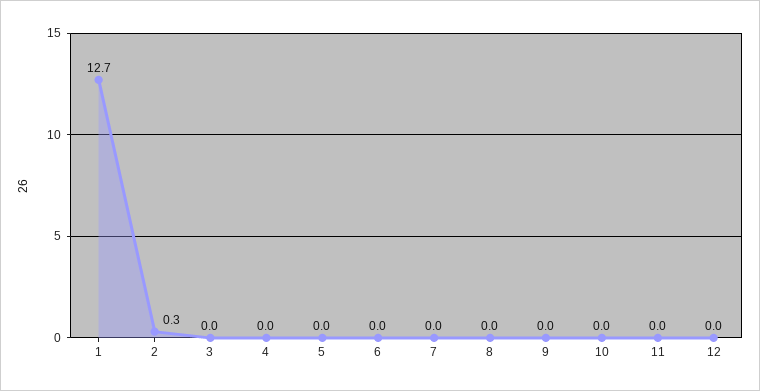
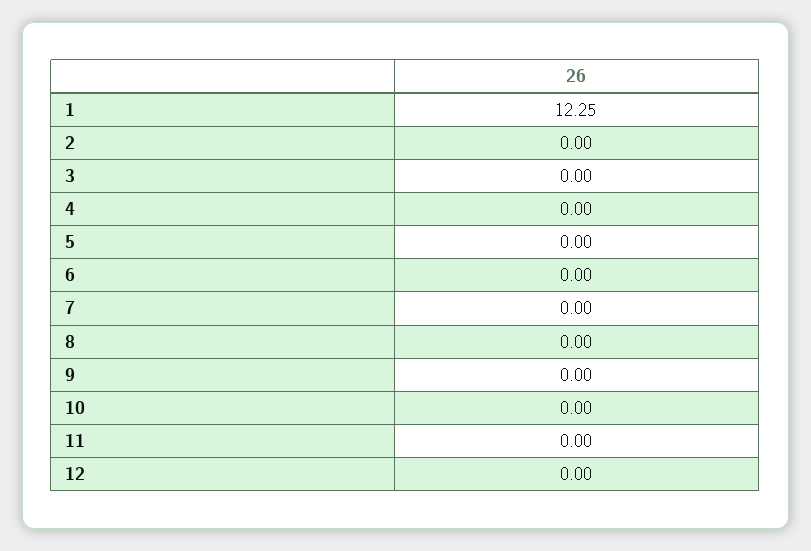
  {
-   "1": 12.7,
+   "1": 12.25,
-   "2": 0.3,
+   "2": 0,
    "3": 0,
    "4": 0,
    "5": 0,
    "6": 0,
    "7": 0,
    "8": 0,
    "9": 0,
    "10": 0,
    "11": 0,
    "12": 0
  }

